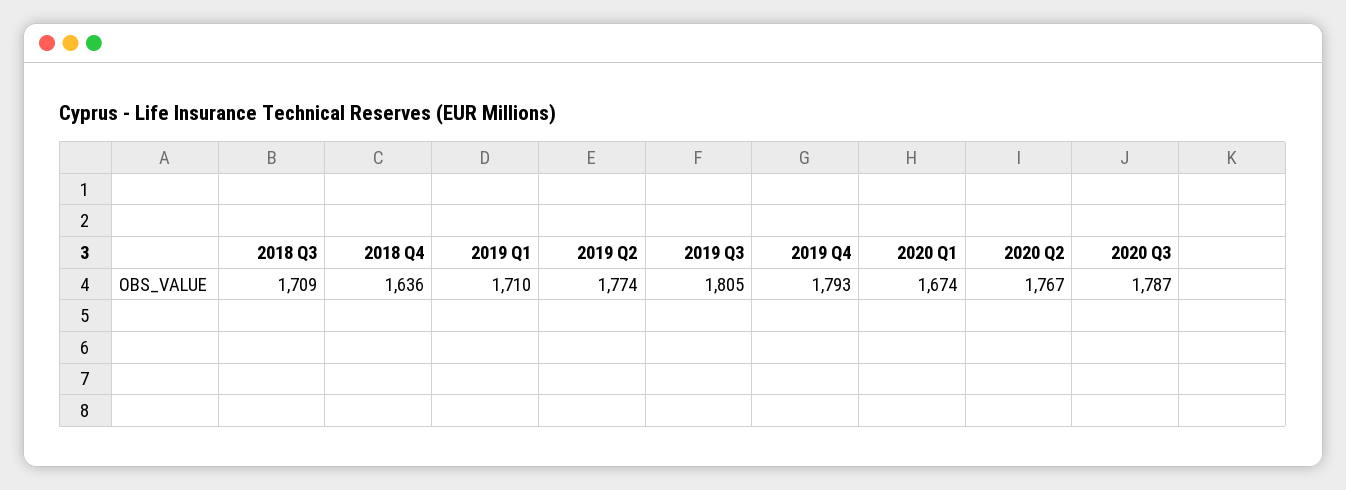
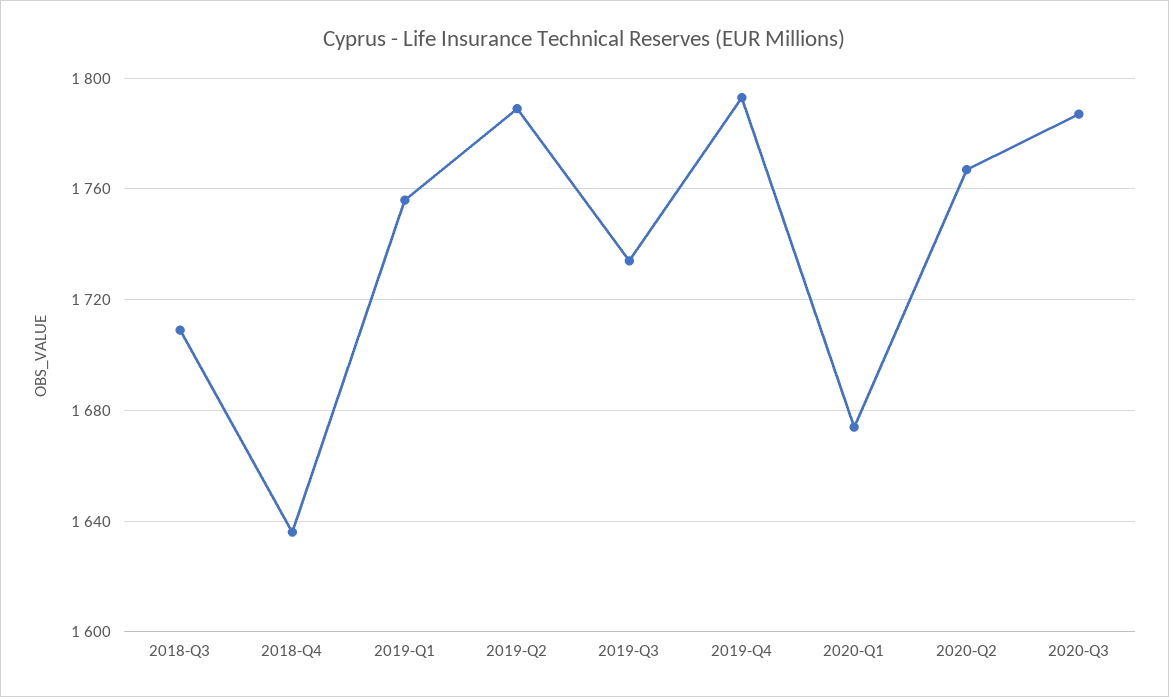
  {
    "2018 Q3": 1709,
    "2018 Q4": 1636,
-   "2019 Q1": 1710,
+   "2019 Q1": 1755,
-   "2019 Q2": 1774,
+   "2019 Q2": 1790,
-   "2019 Q3": 1805,
+   "2019 Q3": 1735,
    "2019 Q4": 1793,
    "2020 Q1": 1674,
    "2020 Q2": 1767,
    "2020 Q3": 1787
  }

